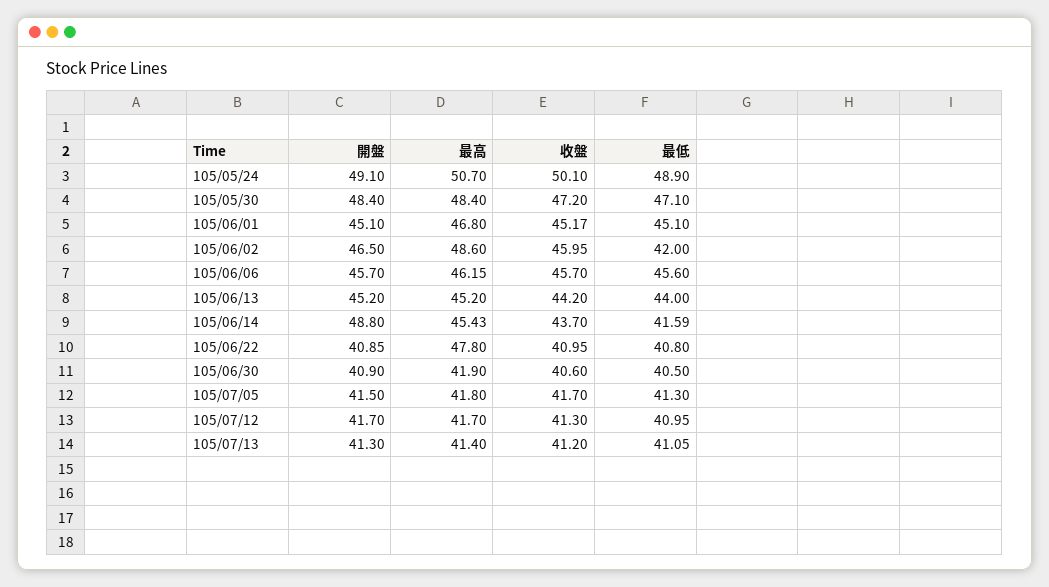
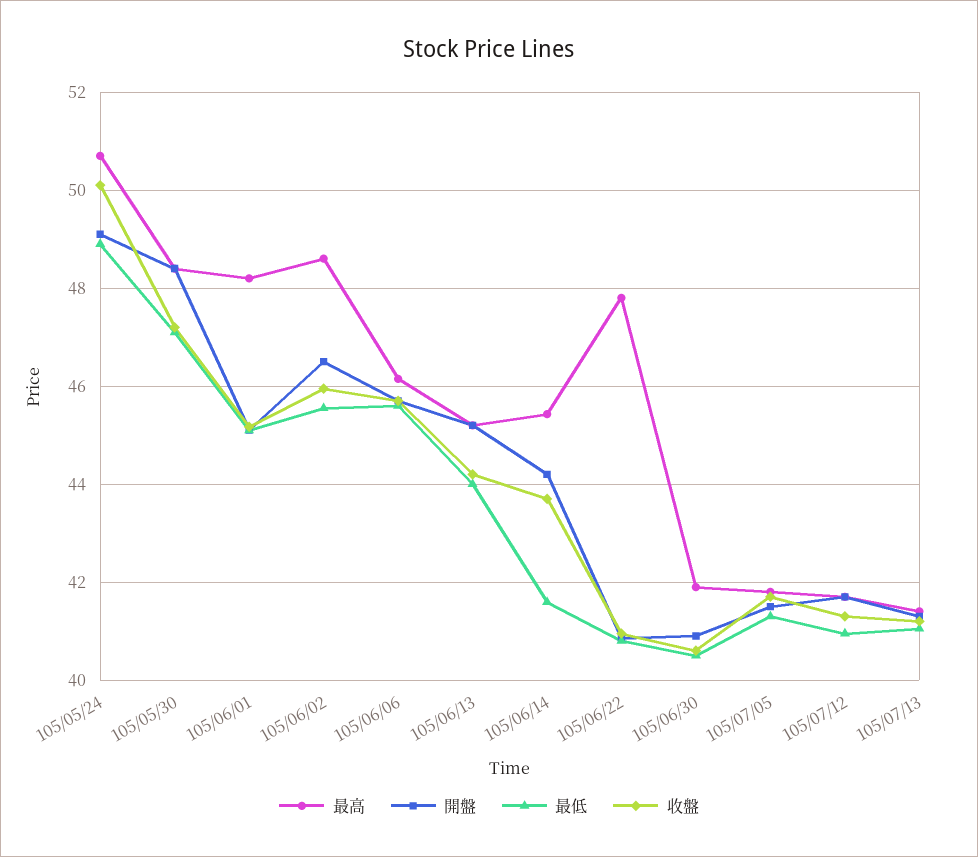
  {
    "開盤": {
      "105/05/24": 49.1,
      "105/05/30": 48.4,
      "105/06/01": 45.1,
      "105/06/02": 46.5,
      "105/06/06": 45.7,
      "105/06/13": 45.2,
-     "105/06/14": 48.8,
+     "105/06/14": 44.2,
      "105/06/22": 40.85,
      "105/06/30": 40.9,
      "105/07/05": 41.5,
      "105/07/12": 41.7,
      "105/07/13": 41.3
    },
    "最高": {
      "105/05/24": 50.7,
      "105/05/30": 48.4,
-     "105/06/01": 46.8,
+     "105/06/01": 48.2,
      "105/06/02": 48.6,
      "105/06/06": 46.15,
      "105/06/13": 45.2,
      "105/06/14": 45.43,
      "105/06/22": 47.8,
      "105/06/30": 41.9,
      "105/07/05": 41.8,
      "105/07/12": 41.7,
      "105/07/13": 41.4
    },
    "收盤": {
      "105/05/24": 50.1,
      "105/05/30": 47.2,
      "105/06/01": 45.17,
      "105/06/02": 45.95,
      "105/06/06": 45.7,
      "105/06/13": 44.2,
      "105/06/14": 43.7,
      "105/06/22": 40.95,
      "105/06/30": 40.6,
      "105/07/05": 41.7,
      "105/07/12": 41.3,
      "105/07/13": 41.2
    },
    "最低": {
      "105/05/24": 48.9,
      "105/05/30": 47.1,
      "105/06/01": 45.1,
-     "105/06/02": 42,
+     "105/06/02": 45.6,
      "105/06/06": 45.6,
      "105/06/13": 44,
      "105/06/14": 41.59,
      "105/06/22": 40.8,
      "105/06/30": 40.5,
      "105/07/05": 41.3,
      "105/07/12": 40.95,
      "105/07/13": 41.05
    }
  }

